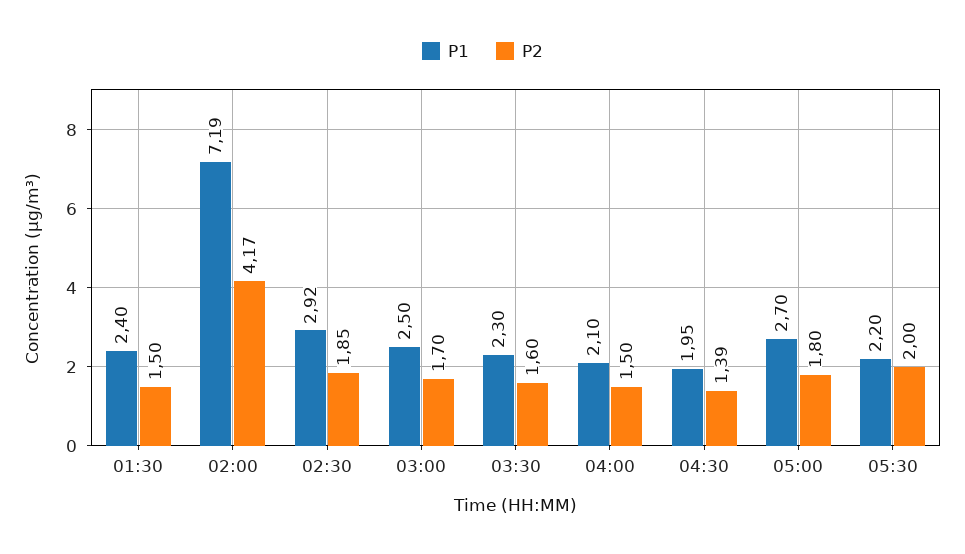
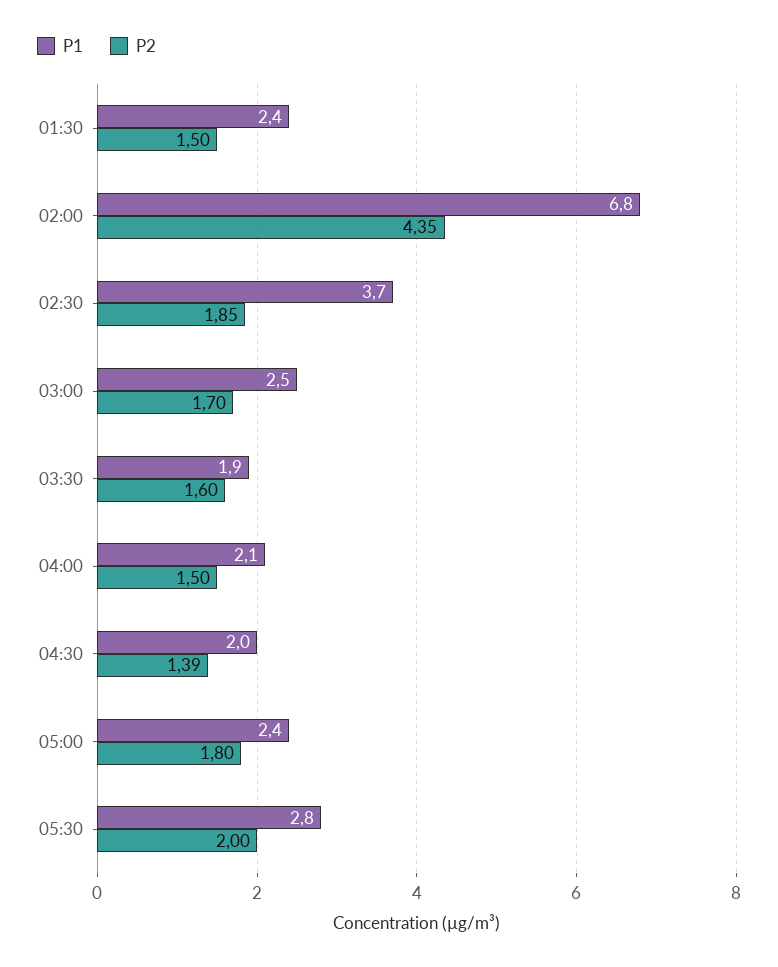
  {
    "P1": {
      "01:30": 2.4,
-     "02:00": 7.19,
+     "02:00": 6.8,
-     "02:30": 2.92,
+     "02:30": 3.7,
      "03:00": 2.5,
-     "03:30": 2.3,
+     "03:30": 1.9,
      "04:00": 2.1,
      "04:30": 1.95,
-     "05:00": 2.7,
+     "05:00": 2.4,
-     "05:30": 2.2
+     "05:30": 2.8
    },
    "P2": {
      "01:30": 1.5,
-     "02:00": 4.17,
+     "02:00": 4.35,
      "02:30": 1.85,
      "03:00": 1.7,
      "03:30": 1.6,
      "04:00": 1.5,
      "04:30": 1.39,
      "05:00": 1.8,
      "05:30": 2
    }
  }

